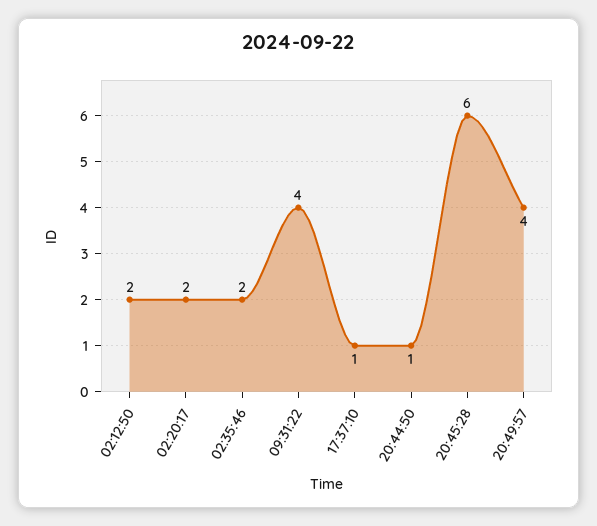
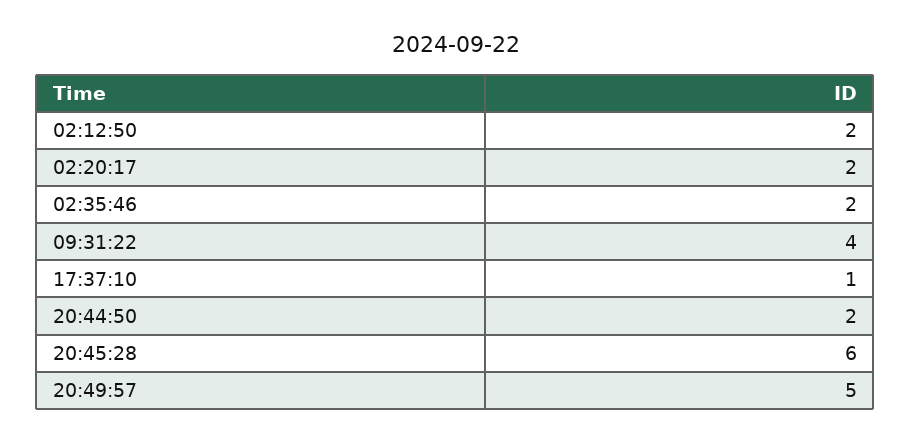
  {
    "02:12:50": 2,
    "02:20:17": 2,
    "02:35:46": 2,
    "09:31:22": 4,
    "17:37:10": 1,
-   "20:44:50": 1,
+   "20:44:50": 2,
    "20:45:28": 6,
-   "20:49:57": 4
+   "20:49:57": 5
  }

